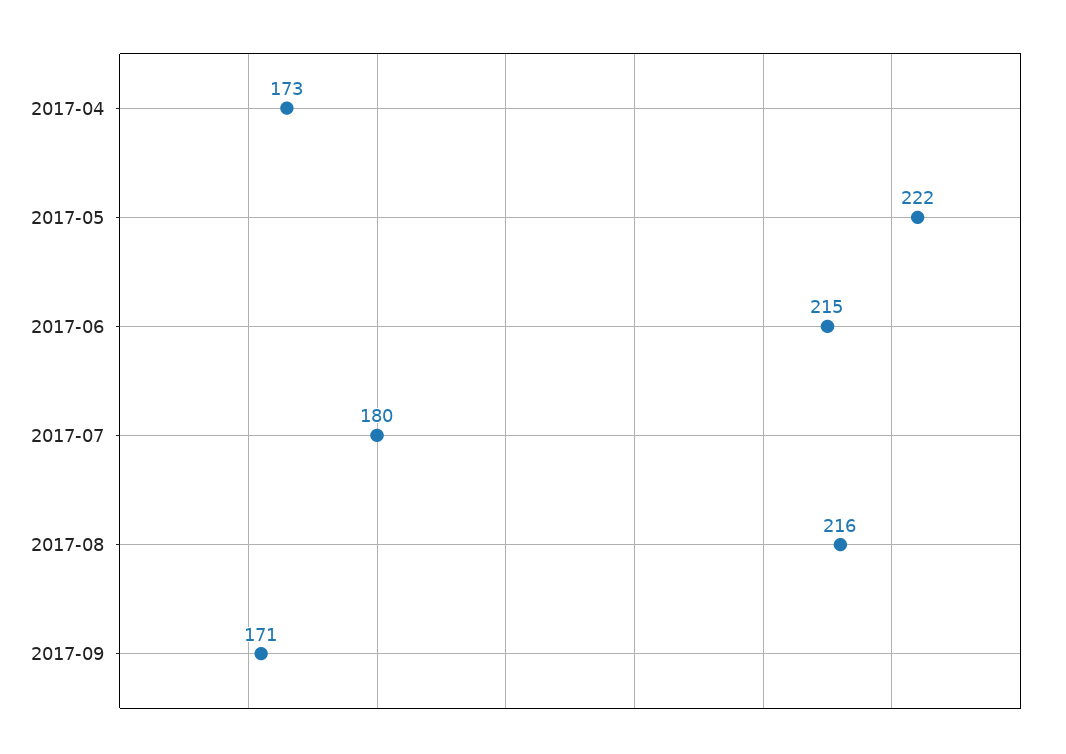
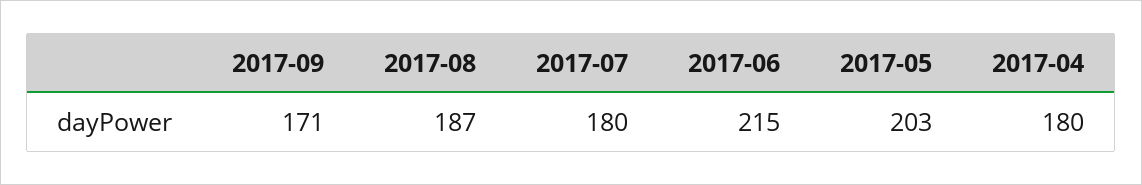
  {
-   "2017-04": 173,
+   "2017-04": 180,
-   "2017-05": 222,
+   "2017-05": 203,
    "2017-06": 215,
    "2017-07": 180,
-   "2017-08": 216,
+   "2017-08": 187,
    "2017-09": 171
  }

